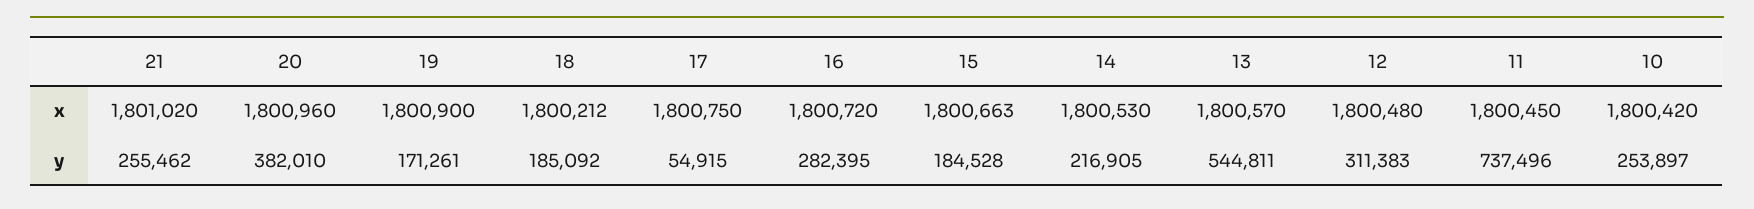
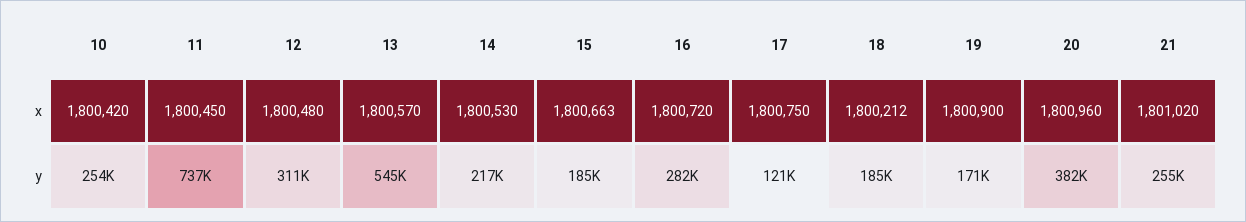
  {
    "21": {
      "x": 1801020,
      "y": 255462
    },
    "20": {
      "x": 1800960,
      "y": 382010
    },
    "19": {
      "x": 1800900,
      "y": 171261
    },
    "18": {
      "x": 1800212,
      "y": 185092
    },
    "17": {
      "x": 1800750,
-     "y": 54915
+     "y": 121000
    },
    "16": {
      "x": 1800720,
      "y": 282395
    },
    "15": {
      "x": 1800663,
      "y": 184528
    },
    "14": {
      "x": 1800530,
      "y": 216905
    },
    "13": {
      "x": 1800570,
      "y": 544811
    },
    "12": {
      "x": 1800480,
      "y": 311383
    },
    "11": {
      "x": 1800450,
      "y": 737496
    },
    "10": {
      "x": 1800420,
      "y": 253897
    }
  }

